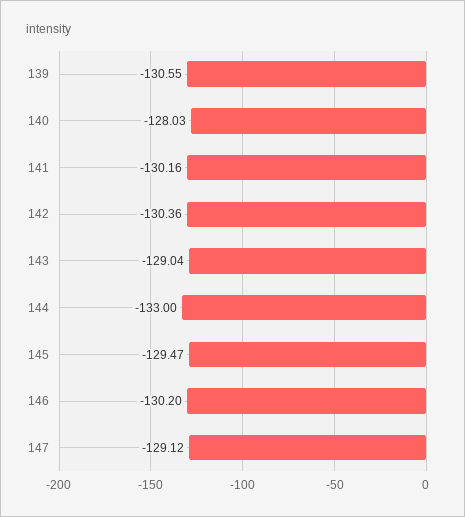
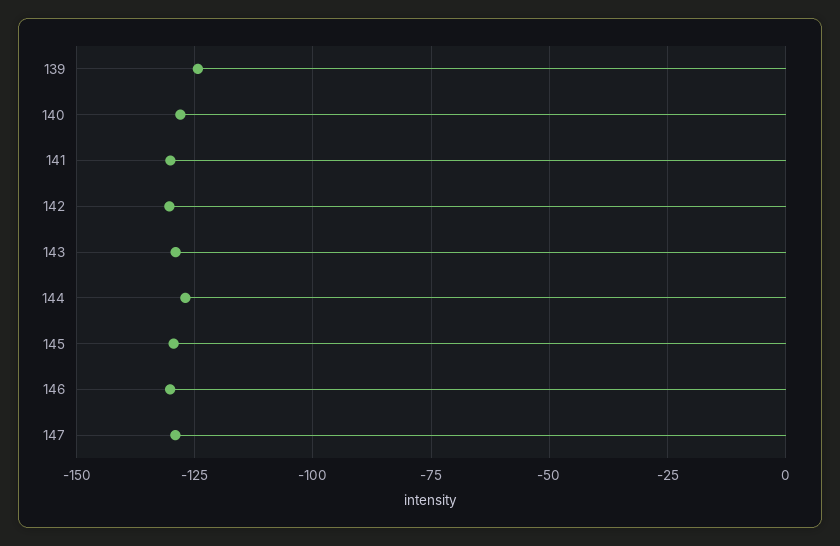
  {
-   "139": -130.55,
+   "139": -125,
    "140": -128.03,
    "141": -130.16,
    "142": -130.36,
    "143": -129.04,
-   "144": -133,
+   "144": -127.5,
    "145": -129.47,
    "146": -130.2,
    "147": -129.12
  }

